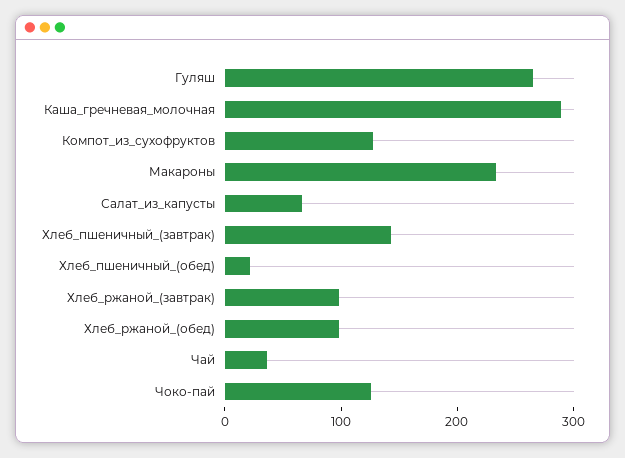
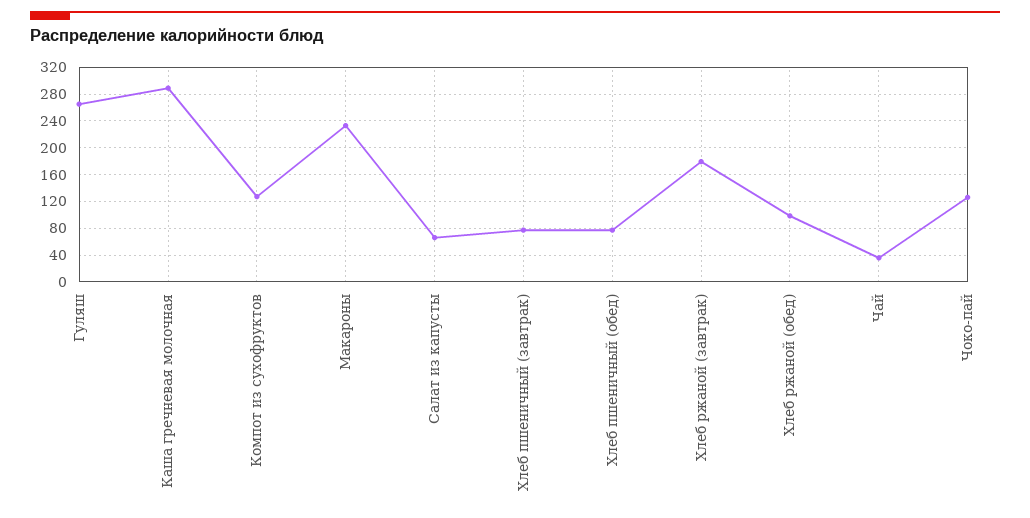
  {
    "Гуляш": 270,
    "Каша_гречневая_молочная": 290,
    "Компот_из_сухофруктов": 130,
    "Макароны": 230,
    "Салат_из_капусты": 70,
-   "Хлеб_пшеничный_(завтрак)": 140,
+   "Хлеб_пшеничный_(завтрак)": 80,
-   "Хлеб_пшеничный_(обед)": 20,
+   "Хлеб_пшеничный_(обед)": 80,
-   "Хлеб_ржаной_(завтрак)": 100,
+   "Хлеб_ржаной_(завтрак)": 180,
    "Хлеб_ржаной_(обед)": 100,
    "Чай": 40,
    "Чоко-пай": 130
  }

